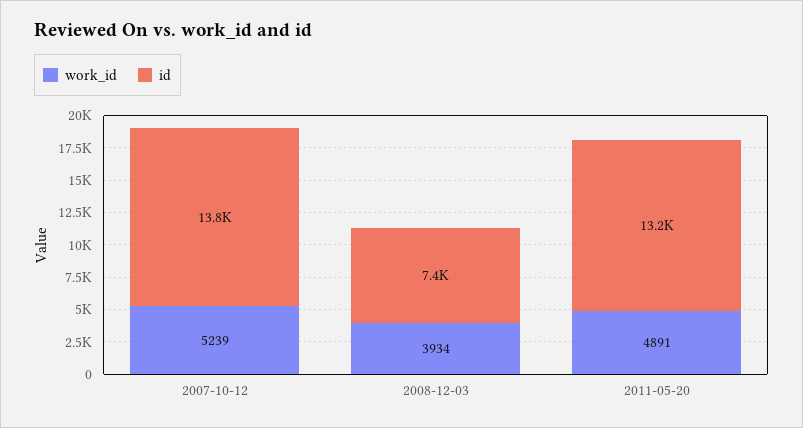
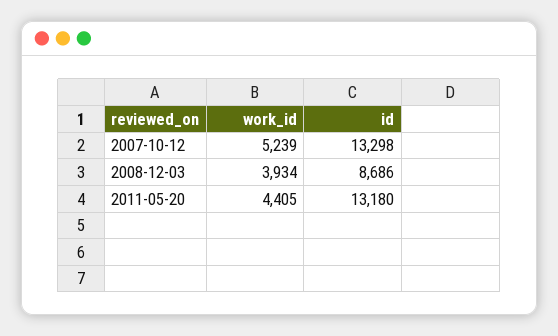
  {
    "work_id": {
      "2007-10-12": 5239,
      "2008-12-03": 3934,
-     "2011-05-20": 4891
+     "2011-05-20": 4405
    },
    "id": {
-     "2007-10-12": 13800,
+     "2007-10-12": 13298,
-     "2008-12-03": 7400,
+     "2008-12-03": 8686,
      "2011-05-20": 13180
    }
  }

